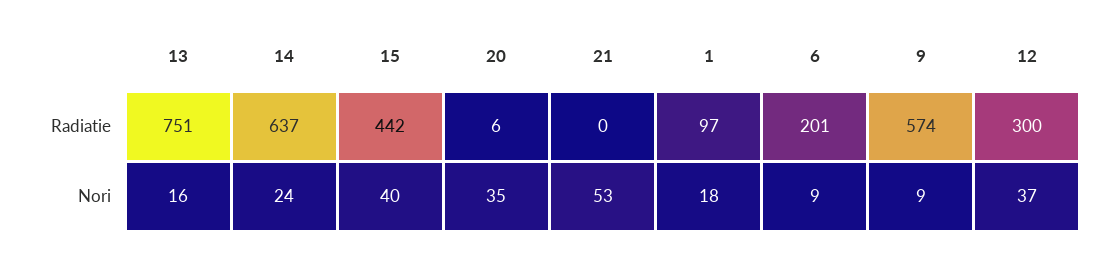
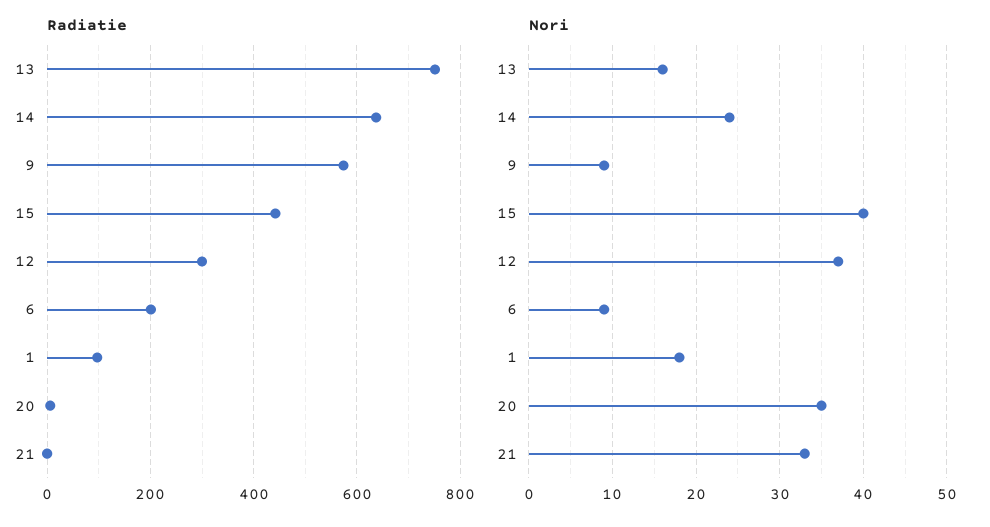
  {
    "Radiatie": {
      "13": 751,
      "14": 637,
      "15": 442,
      "20": 6,
      "21": 0,
      "1": 97,
      "6": 201,
      "9": 574,
      "12": 300
    },
    "Nori": {
      "13": 16,
      "14": 24,
      "15": 40,
      "20": 35,
-     "21": 53,
+     "21": 33,
      "1": 18,
      "6": 9,
      "9": 9,
      "12": 37
    }
  }

